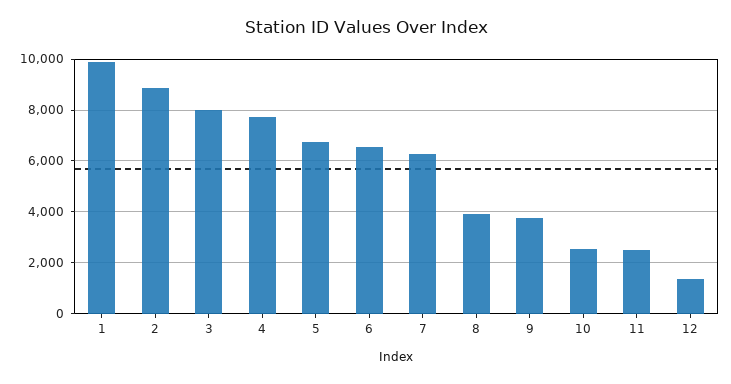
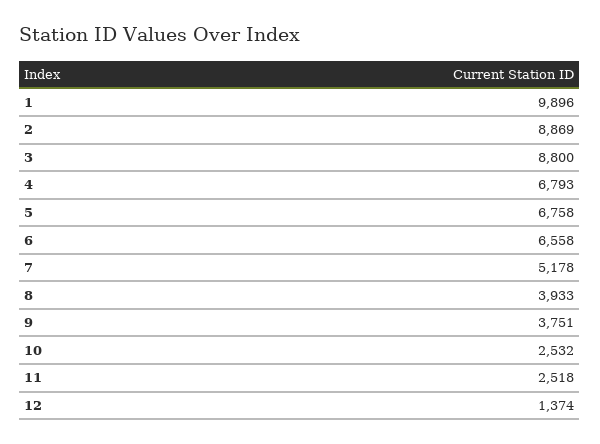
  {
    "1": 9896,
    "2": 8869,
-   "3": 8000,
+   "3": 8800,
-   "4": 7750,
+   "4": 6793,
    "5": 6758,
    "6": 6558,
-   "7": 6250,
+   "7": 5178,
    "8": 3933,
    "9": 3751,
    "10": 2532,
    "11": 2518,
    "12": 1374
  }

